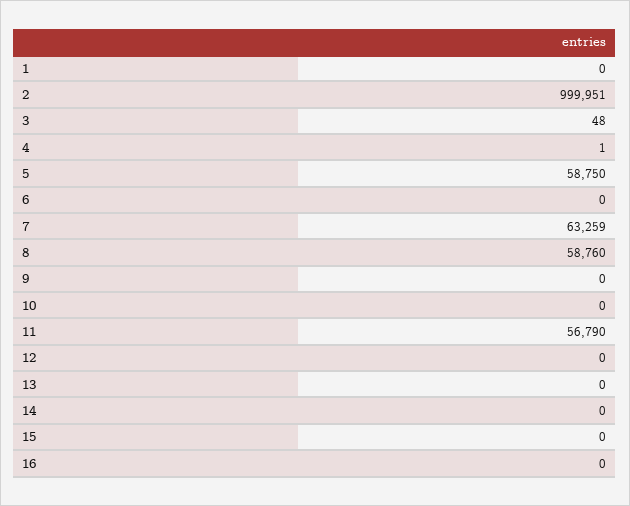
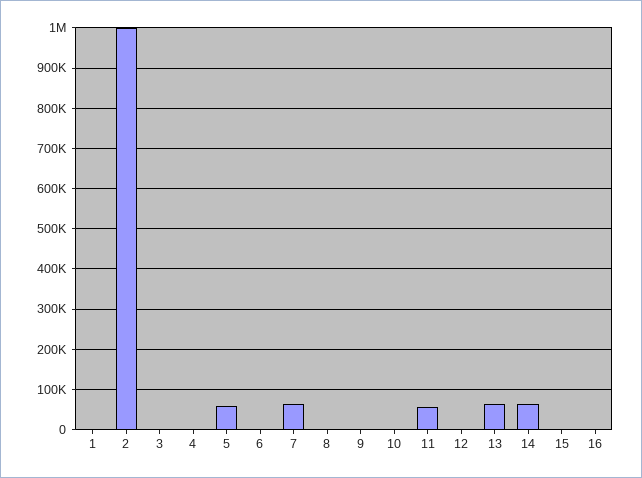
  {
    "1": 0,
    "2": 999951,
    "3": 48,
    "4": 1,
    "5": 58750,
    "6": 0,
    "7": 63259,
-   "8": 58760,
+   "8": 0,
    "9": 0,
    "10": 0,
    "11": 56790,
    "12": 0,
-   "13": 0,
+   "13": 60000,
-   "14": 0,
+   "14": 60000,
    "15": 0,
    "16": 0
  }

